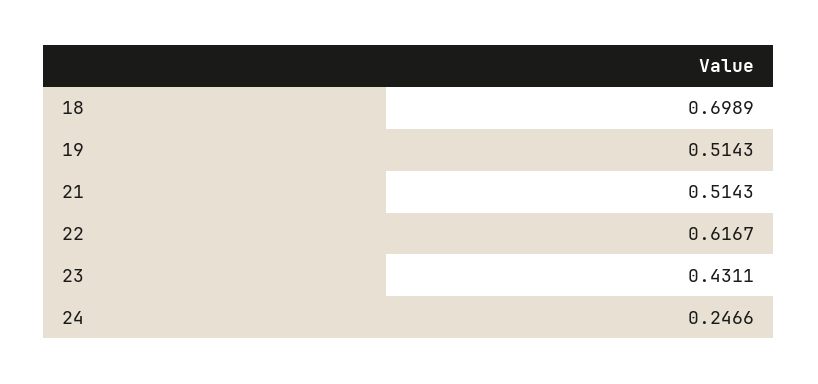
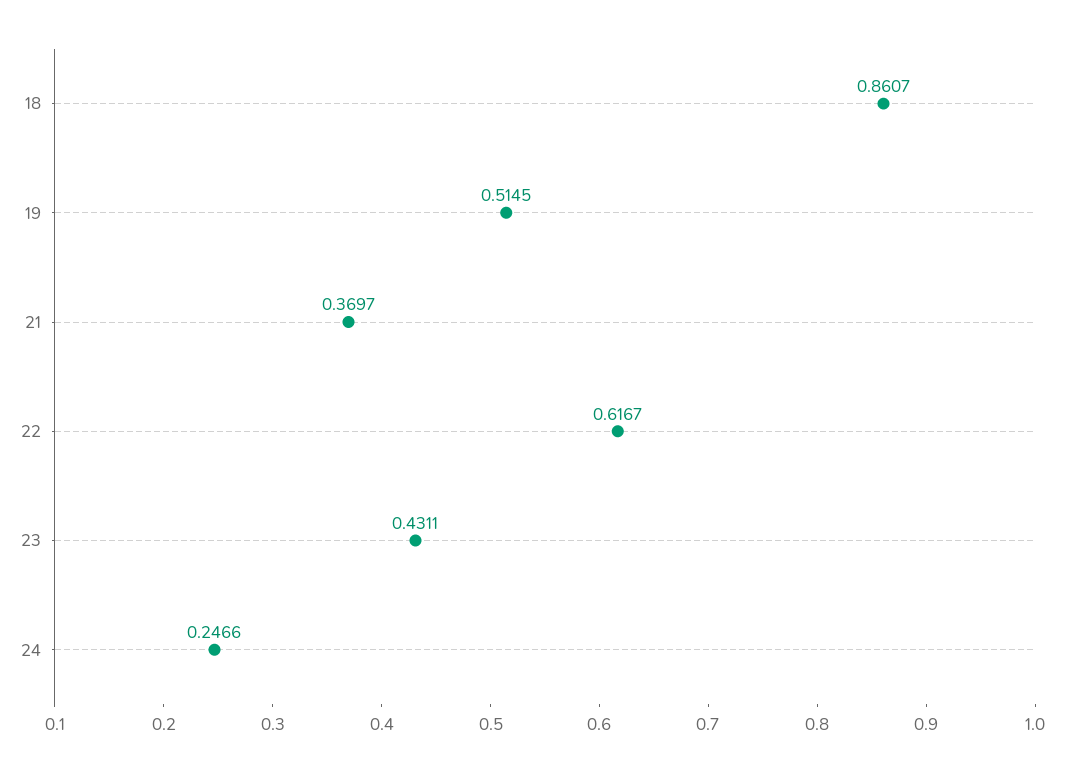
  {
-   "18": 0.6989,
+   "18": 0.8607,
-   "19": 0.5143,
+   "19": 0.5145,
-   "21": 0.5143,
+   "21": 0.3697,
    "22": 0.6167,
    "23": 0.4311,
    "24": 0.2466
  }

